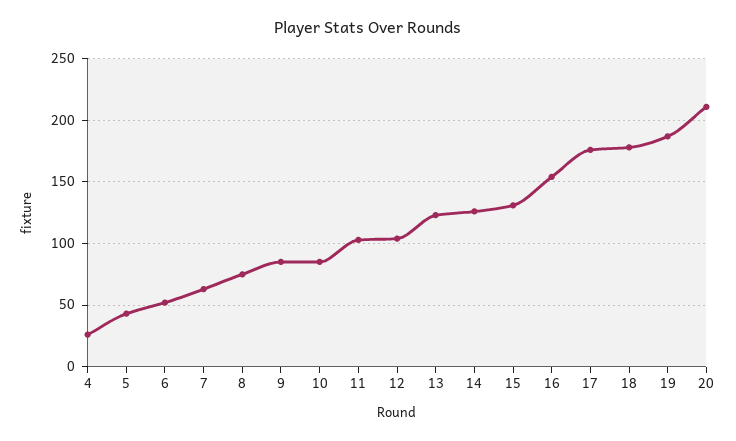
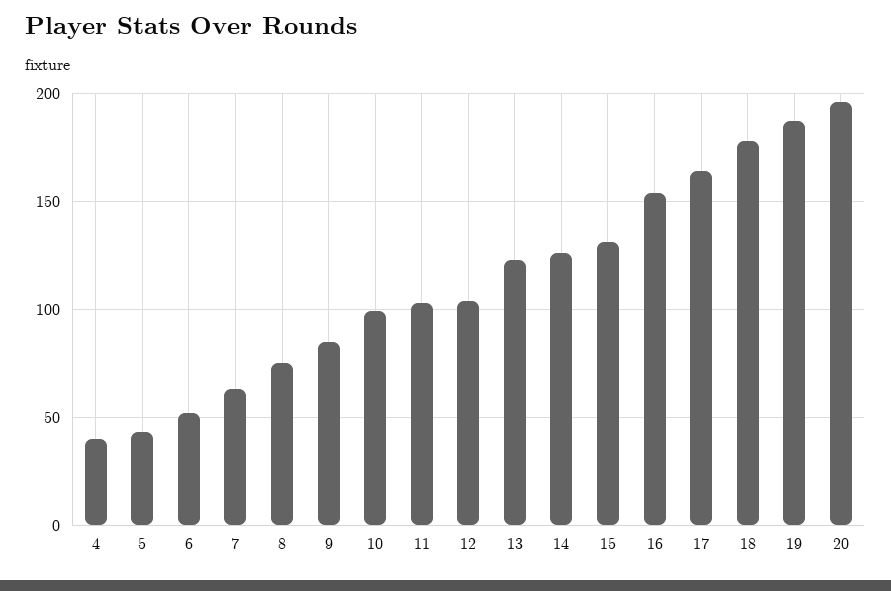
  {
-   "4": 25,
+   "4": 40,
    "5": 45,
    "6": 50,
    "7": 65,
    "8": 75,
    "9": 85,
-   "10": 85,
+   "10": 100,
    "11": 105,
    "12": 105,
    "13": 125,
    "14": 125,
    "15": 130,
    "16": 155,
-   "17": 175,
+   "17": 165,
    "18": 180,
    "19": 185,
-   "20": 210
+   "20": 195
  }

